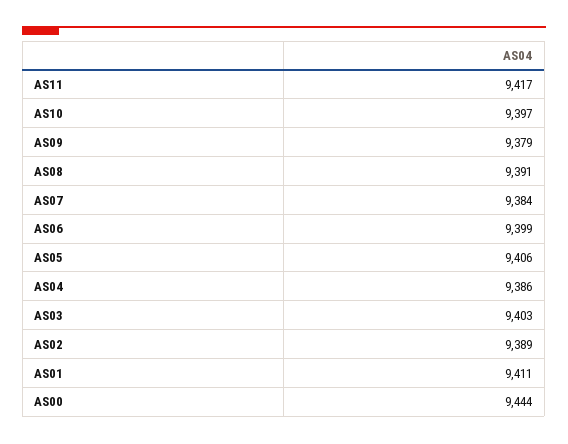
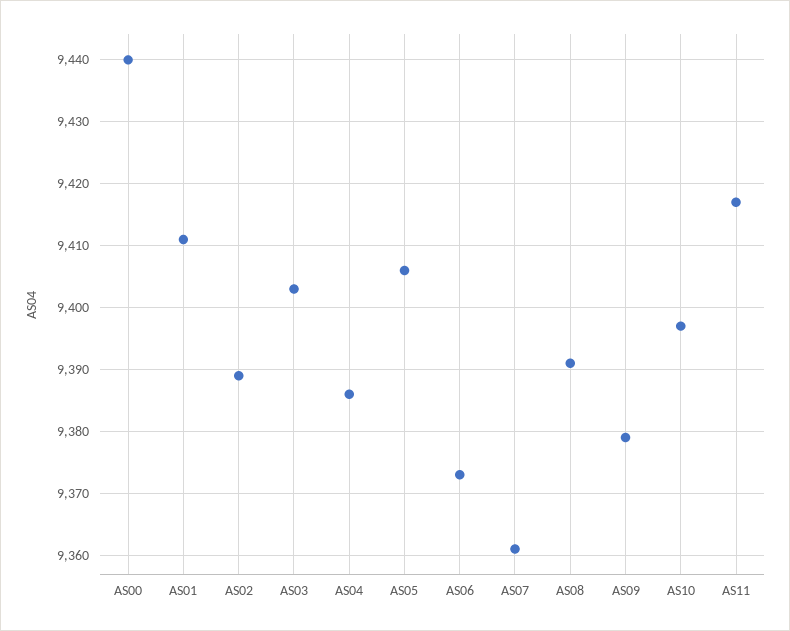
  {
    "AS11": 9417,
    "AS10": 9397,
    "AS09": 9379,
    "AS08": 9391,
-   "AS07": 9384,
+   "AS07": 9361,
-   "AS06": 9399,
+   "AS06": 9373,
    "AS05": 9406,
    "AS04": 9386,
    "AS03": 9403,
    "AS02": 9389,
    "AS01": 9411,
-   "AS00": 9444
+   "AS00": 9440
  }

